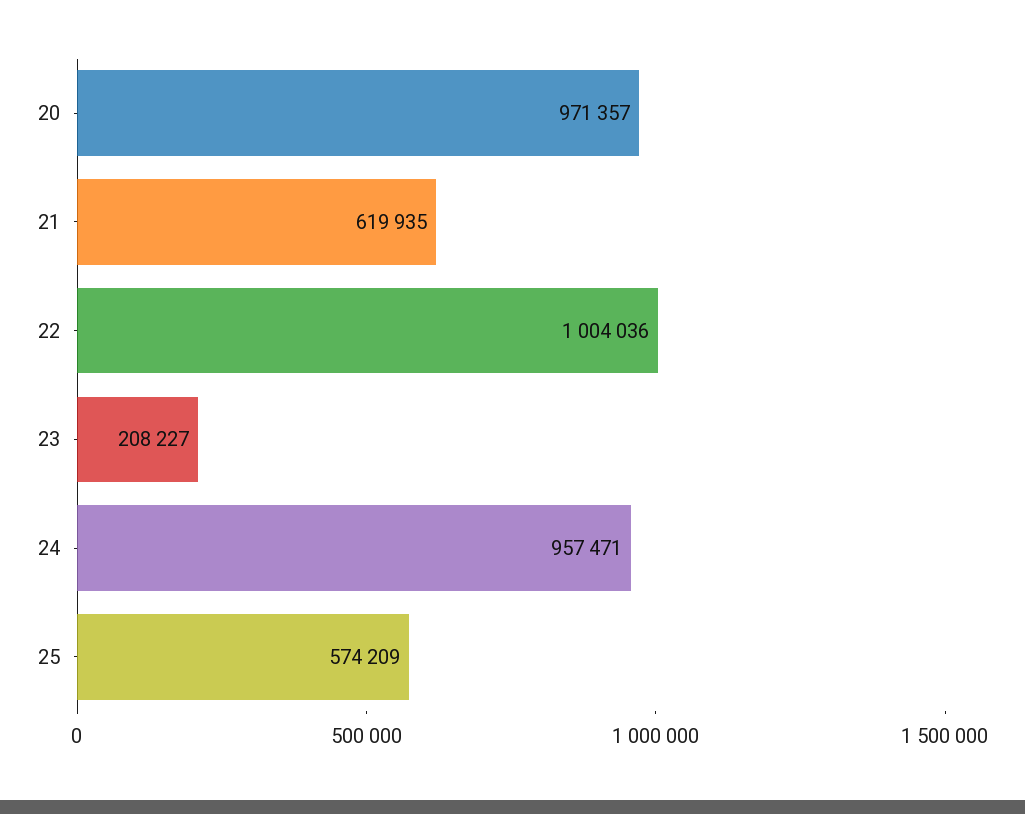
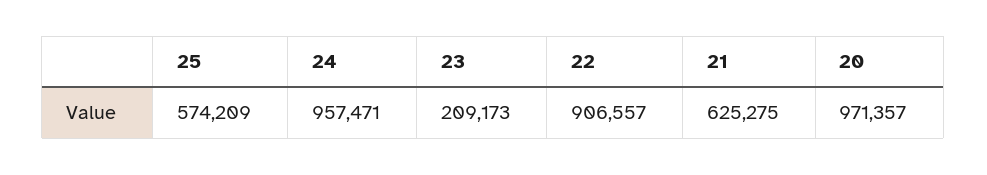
  {
    "20": 971357,
-   "21": 619935,
+   "21": 625275,
-   "22": 1004036,
+   "22": 906557,
-   "23": 208227,
+   "23": 209173,
    "24": 957471,
    "25": 574209
  }

